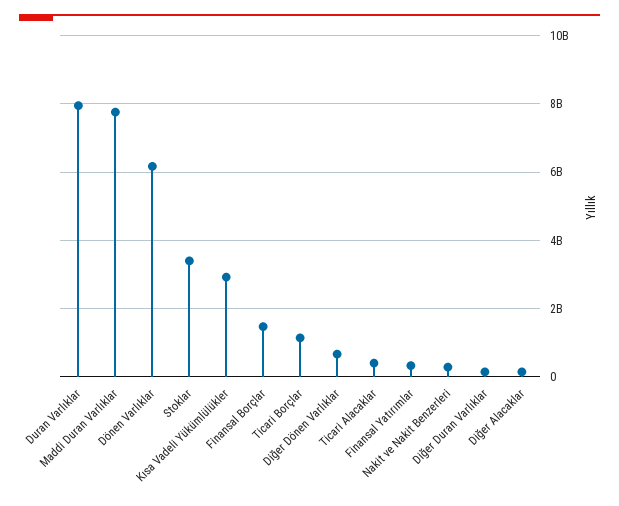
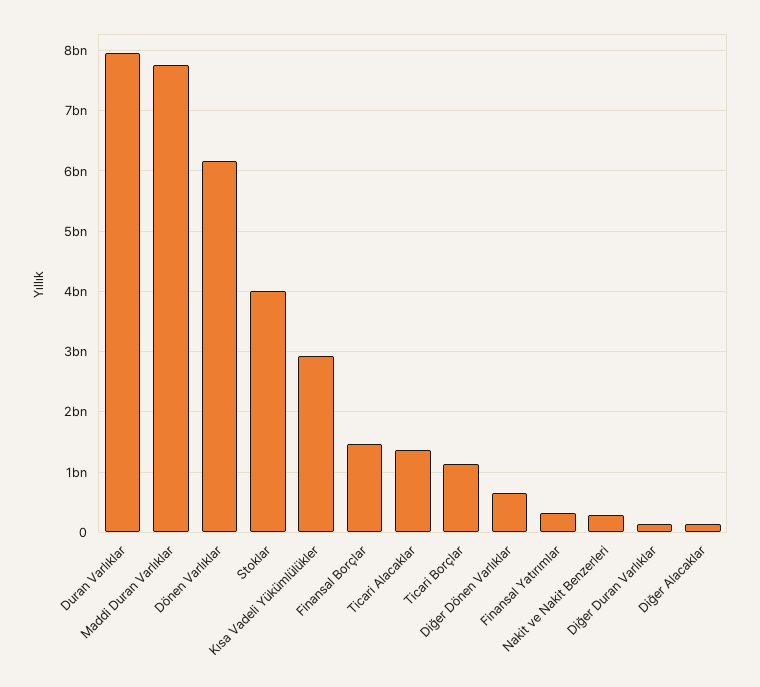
  {
    "Duran Varlıklar": 7900000000,
    "Maddi Duran Varlıklar": 7800000000,
    "Dönen Varlıklar": 6200000000,
-   "Stoklar": 3400000000,
+   "Stoklar": 4000000000,
    "Kısa Vadeli Yükümlülükler": 2900000000,
    "Finansal Borçlar": 1500000000,
    "Ticari Borçlar": 1100000000,
    "Diğer Dönen Varlıklar": 700000000,
-   "Ticari Alacaklar": 400000000,
+   "Ticari Alacaklar": 1400000000,
    "Finansal Yatırımlar": 300000000,
    "Nakit ve Nakit Benzerleri": 300000000,
    "Diğer Duran Varlıklar": 100000000,
    "Diğer Alacaklar": 100000000
  }

